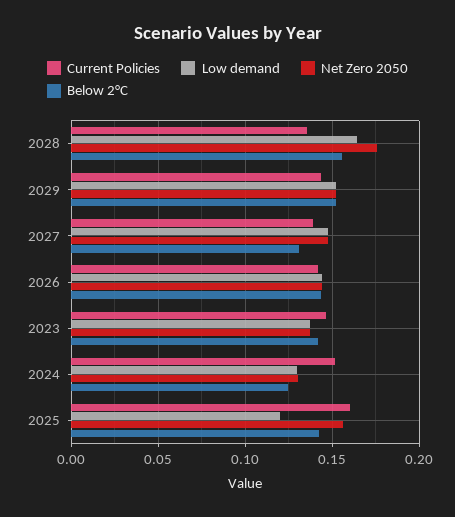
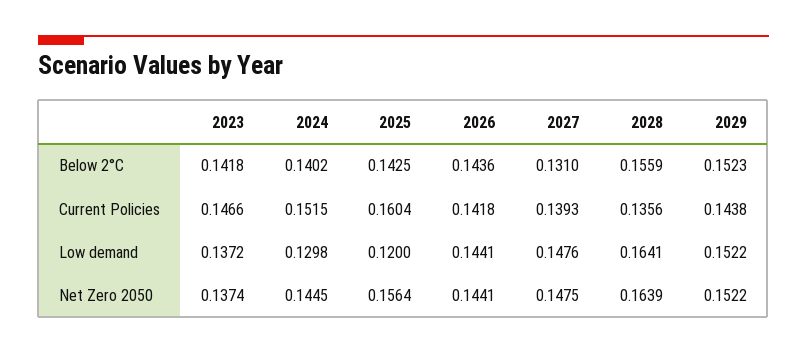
  {
    "Current Policies": {
      "2028": 0.1356,
      "2029": 0.1438,
      "2027": 0.1393,
      "2026": 0.1418,
      "2023": 0.1466,
      "2024": 0.1515,
      "2025": 0.1604
    },
    "Low demand": {
      "2028": 0.1641,
      "2029": 0.1522,
      "2027": 0.1476,
      "2026": 0.1441,
      "2023": 0.1372,
      "2024": 0.1298,
      "2025": 0.12
    },
    "Net Zero 2050": {
-     "2028": 0.175,
+     "2028": 0.1639,
      "2029": 0.1522,
      "2027": 0.1475,
      "2026": 0.1441,
      "2023": 0.1374,
-     "2024": 0.13,
+     "2024": 0.1445,
      "2025": 0.1564
    },
    "Below 2°C": {
      "2028": 0.1559,
      "2029": 0.1523,
      "2027": 0.131,
      "2026": 0.1436,
      "2023": 0.1418,
-     "2024": 0.125,
+     "2024": 0.1402,
      "2025": 0.1425
    }
  }

